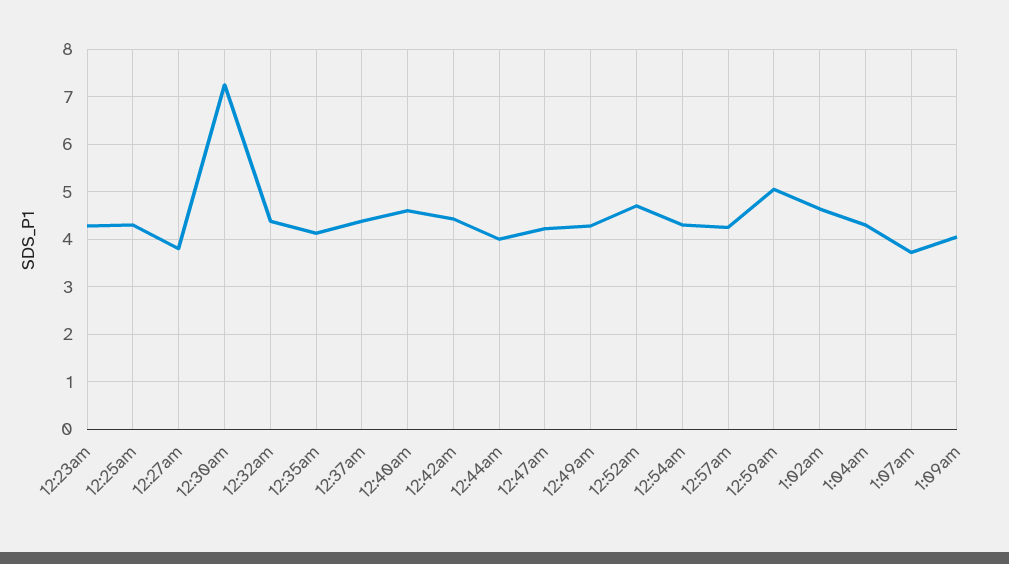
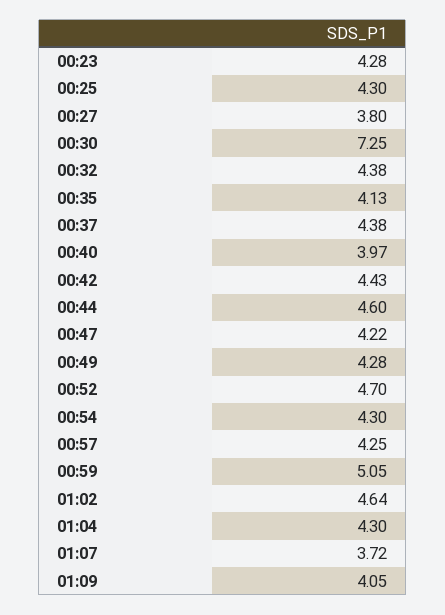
  {
    "12:23am": 4.28,
    "12:25am": 4.3,
    "12:27am": 3.8,
    "12:30am": 7.25,
    "12:32am": 4.38,
    "12:35am": 4.13,
    "12:37am": 4.38,
-   "12:40am": 4.6,
+   "12:40am": 3.97,
    "12:42am": 4.43,
-   "12:44am": 4,
+   "12:44am": 4.6,
    "12:47am": 4.22,
    "12:49am": 4.28,
    "12:52am": 4.7,
    "12:54am": 4.3,
    "12:57am": 4.25,
    "12:59am": 5.05,
    "1:02am": 4.64,
    "1:04am": 4.3,
    "1:07am": 3.72,
    "1:09am": 4.05
  }

